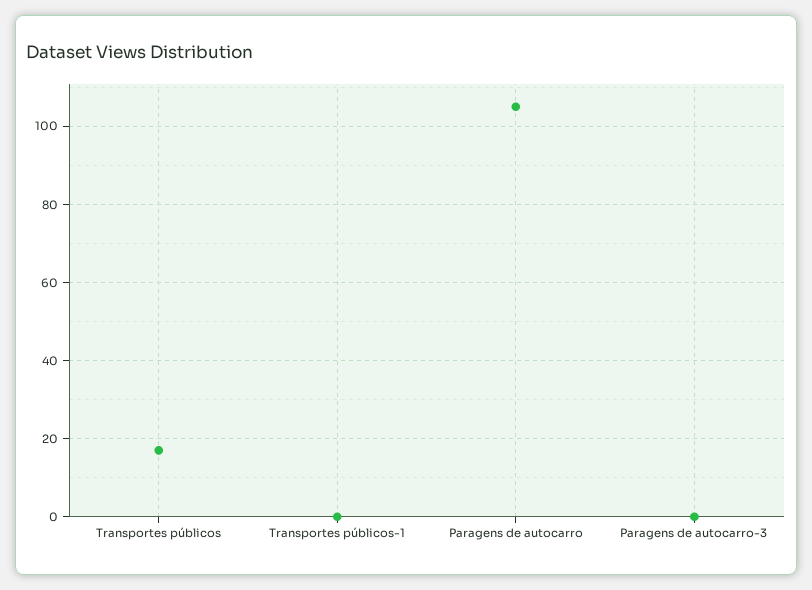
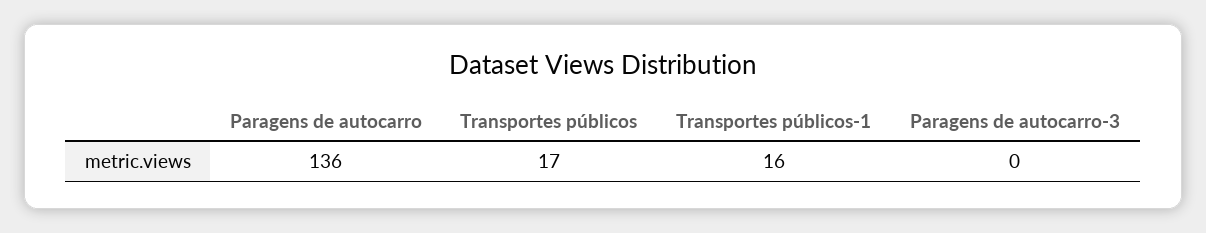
  {
    "Transportes públicos": 17,
-   "Transportes públicos-1": 0,
+   "Transportes públicos-1": 16,
-   "Paragens de autocarro": 105,
+   "Paragens de autocarro": 136,
    "Paragens de autocarro-3": 0
  }

